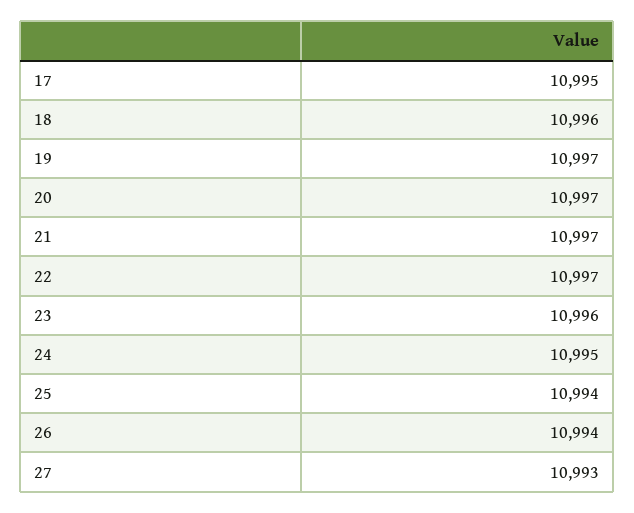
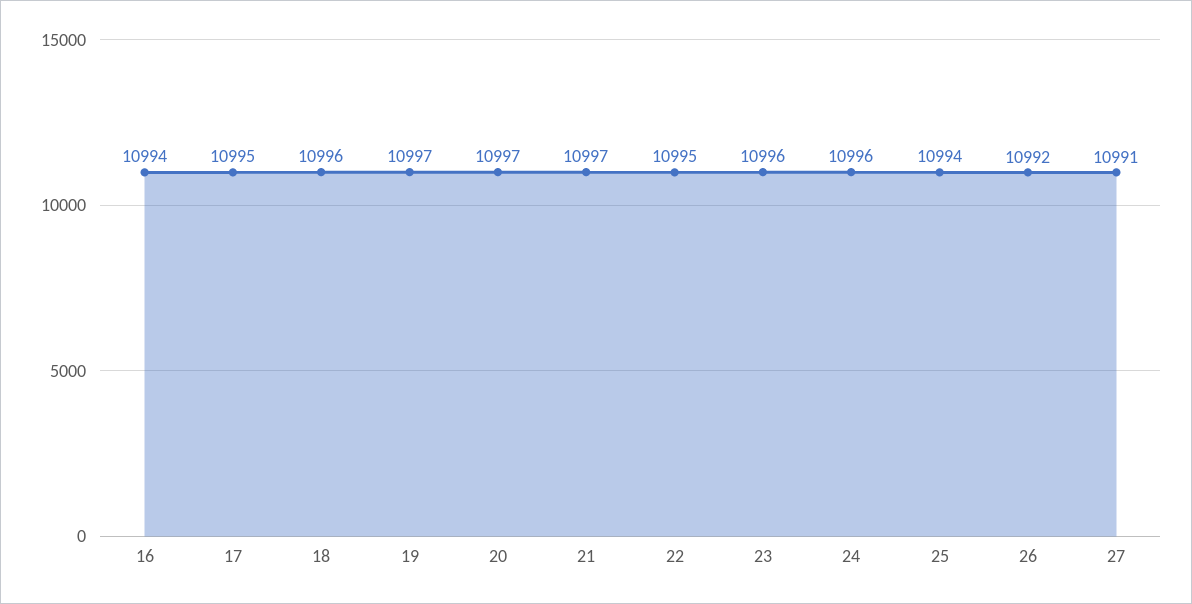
  {
    "17": 10995,
    "18": 10996,
    "19": 10997,
    "20": 10997,
    "21": 10997,
-   "22": 10997,
+   "22": 10995,
    "23": 10996,
-   "24": 10995,
+   "24": 10996,
    "25": 10994,
-   "26": 10994,
+   "26": 10992,
-   "27": 10993
+   "27": 10991,
+   "16": 10994
  }

